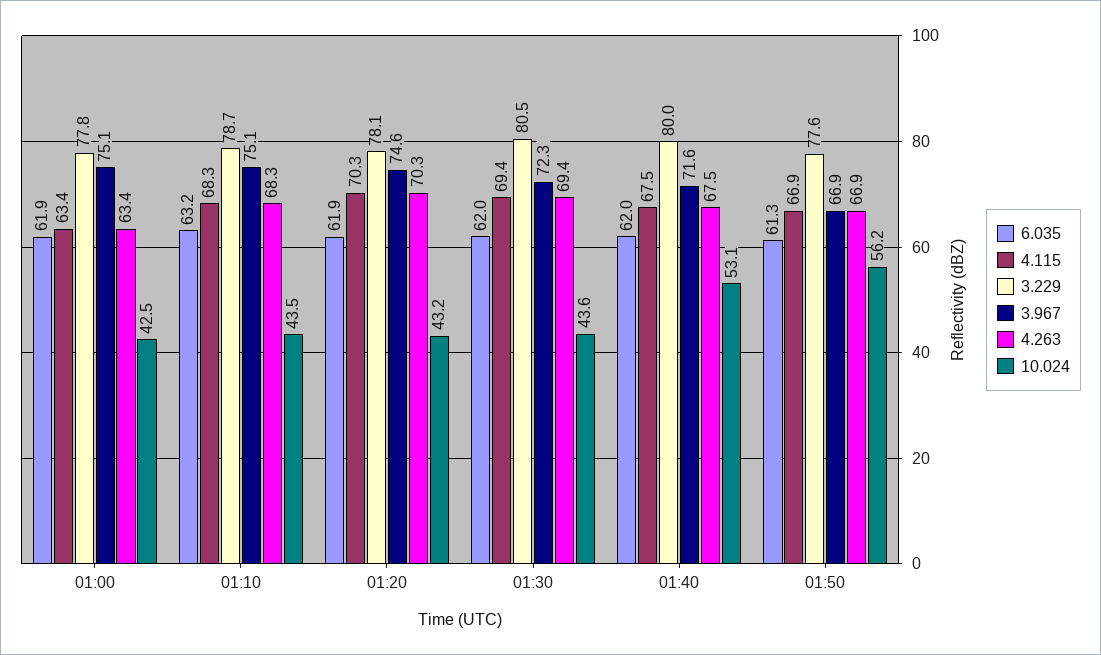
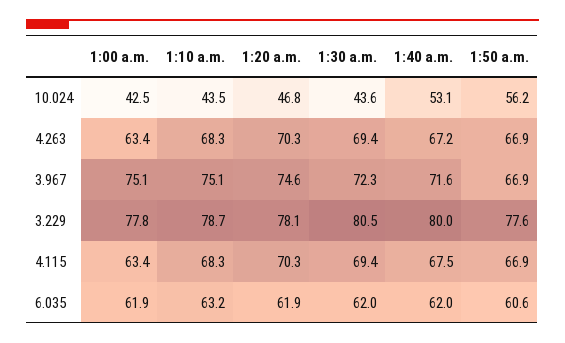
  {
    "6.035": {
      "01:00": 61.9,
      "01:10": 63.2,
      "01:20": 61.9,
      "01:30": 62,
      "01:40": 62,
-     "01:50": 61.3
+     "01:50": 60.6
    },
    "4.115": {
      "01:00": 63.4,
      "01:10": 68.3,
      "01:20": 70.3,
      "01:30": 69.4,
      "01:40": 67.5,
      "01:50": 66.9
    },
    "3.229": {
      "01:00": 77.8,
      "01:10": 78.7,
      "01:20": 78.1,
      "01:30": 80.5,
      "01:40": 80,
      "01:50": 77.6
    },
    "3.967": {
      "01:00": 75.1,
      "01:10": 75.1,
      "01:20": 74.6,
      "01:30": 72.3,
      "01:40": 71.6,
      "01:50": 66.9
    },
    "4.263": {
      "01:00": 63.4,
      "01:10": 68.3,
      "01:20": 70.3,
      "01:30": 69.4,
-     "01:40": 67.5,
+     "01:40": 67.2,
      "01:50": 66.9
    },
    "10.024": {
      "01:00": 42.5,
      "01:10": 43.5,
-     "01:20": 43.2,
+     "01:20": 46.8,
      "01:30": 43.6,
      "01:40": 53.1,
      "01:50": 56.2
    }
  }

